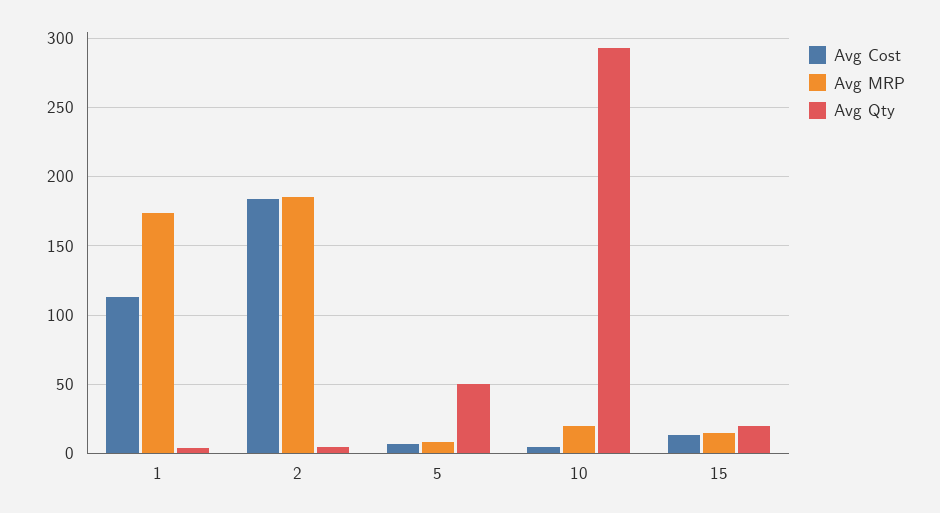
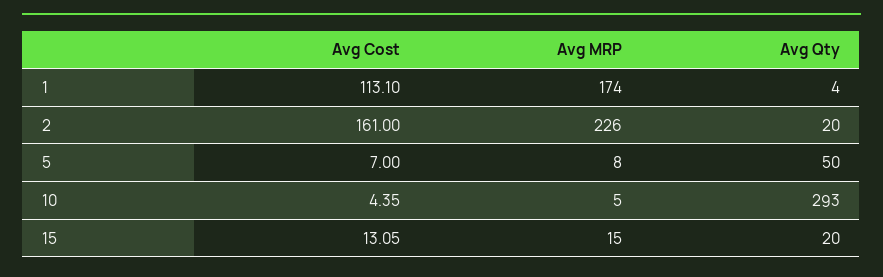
  {
    "Avg Cost": {
      "1": 113.1,
-     "2": 185,
+     "2": 161,
      "5": 7,
      "10": 4.35,
      "15": 13.05
    },
    "Avg MRP": {
      "1": 174,
-     "2": 185,
+     "2": 226,
      "5": 8,
-     "10": 20,
+     "10": 5,
      "15": 15
    },
    "Avg Qty": {
      "1": 4,
-     "2": 5,
+     "2": 20,
      "5": 50,
      "10": 293,
      "15": 20
    }
  }

